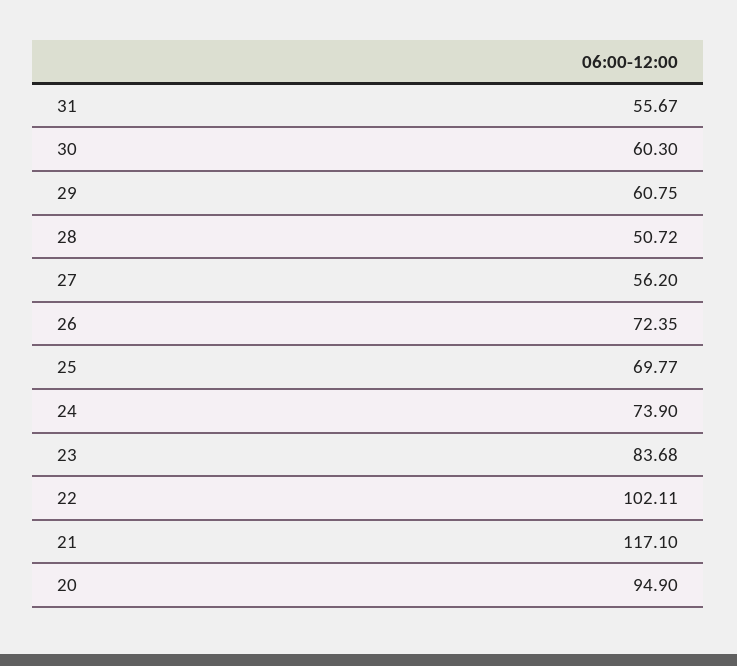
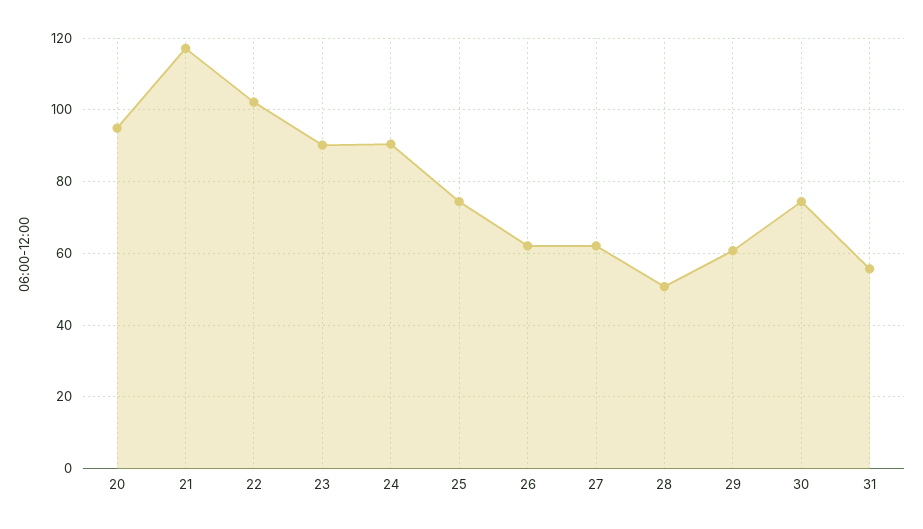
  {
    "31": 55.67,
-   "30": 60.3,
+   "30": 74,
    "29": 60.75,
    "28": 50.72,
-   "27": 56.2,
+   "27": 62,
-   "26": 72.35,
+   "26": 62,
-   "25": 69.77,
+   "25": 74,
-   "24": 73.9,
+   "24": 90,
-   "23": 83.68,
+   "23": 90,
    "22": 102.11,
    "21": 117.1,
    "20": 94.9
  }

